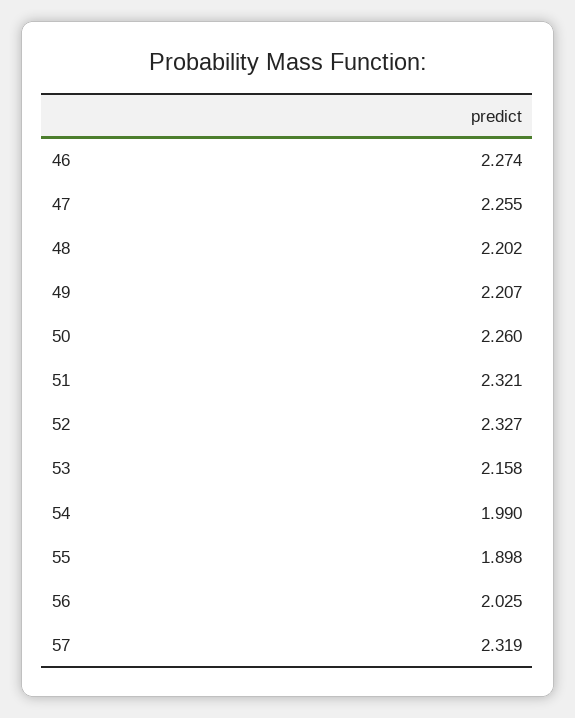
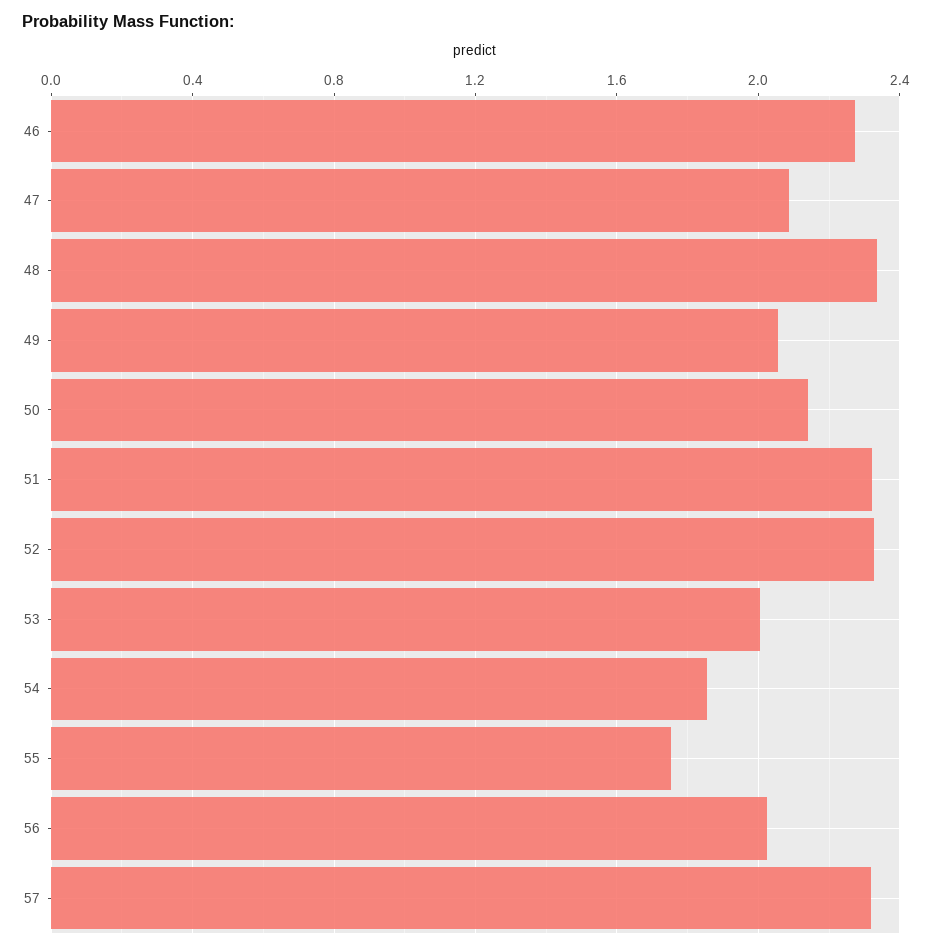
  {
    "46": 2.274,
-   "47": 2.255,
+   "47": 2.1,
-   "48": 2.202,
+   "48": 2.35,
-   "49": 2.207,
+   "49": 2.05,
-   "50": 2.26,
+   "50": 2.15,
    "51": 2.321,
    "52": 2.327,
-   "53": 2.158,
+   "53": 2,
-   "54": 1.99,
+   "54": 1.85,
-   "55": 1.898,
+   "55": 1.75,
    "56": 2.025,
    "57": 2.319
  }

